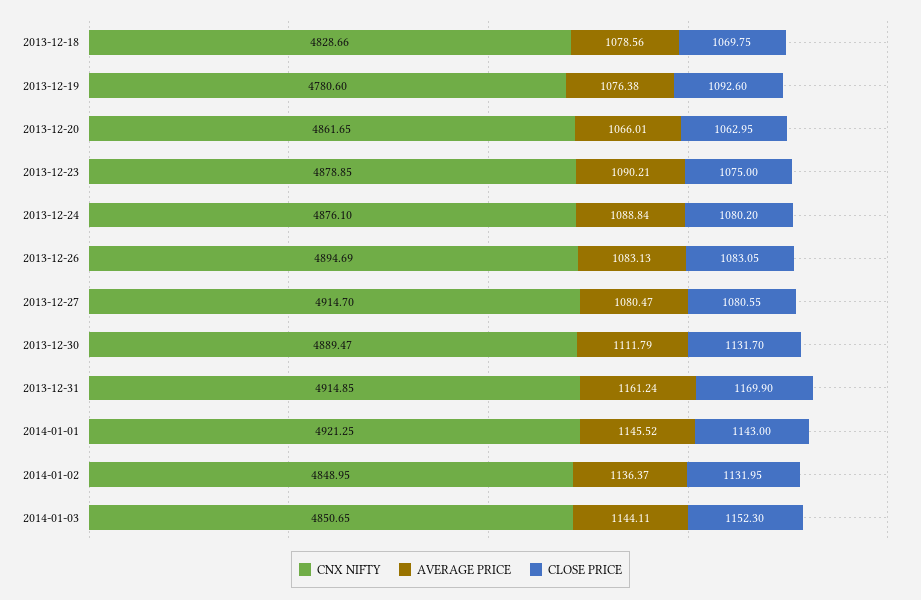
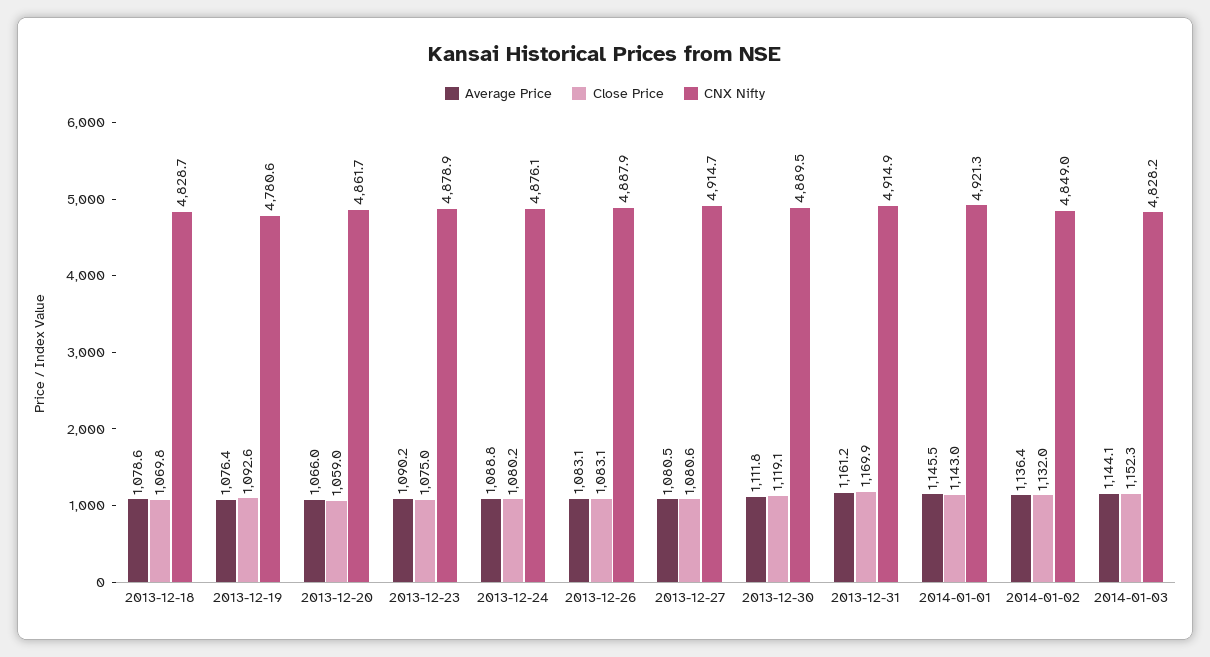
  {
    "CNX NIFTY": {
      "2013-12-18": 4828.66,
      "2013-12-19": 4780.6,
      "2013-12-20": 4861.65,
      "2013-12-23": 4878.85,
      "2013-12-24": 4876.1,
-     "2013-12-26": 4894.69,
+     "2013-12-26": 4887.9,
      "2013-12-27": 4914.7,
      "2013-12-30": 4889.47,
      "2013-12-31": 4914.85,
      "2014-01-01": 4921.25,
      "2014-01-02": 4848.95,
-     "2014-01-03": 4850.65
+     "2014-01-03": 4828.2
    },
    "AVERAGE PRICE": {
      "2013-12-18": 1078.56,
      "2013-12-19": 1076.38,
      "2013-12-20": 1066.01,
      "2013-12-23": 1090.21,
      "2013-12-24": 1088.84,
      "2013-12-26": 1083.13,
      "2013-12-27": 1080.47,
      "2013-12-30": 1111.79,
      "2013-12-31": 1161.24,
      "2014-01-01": 1145.52,
      "2014-01-02": 1136.37,
      "2014-01-03": 1144.11
    },
    "CLOSE PRICE": {
      "2013-12-18": 1069.75,
      "2013-12-19": 1092.6,
-     "2013-12-20": 1062.95,
+     "2013-12-20": 1059,
      "2013-12-23": 1075,
      "2013-12-24": 1080.2,
      "2013-12-26": 1083.05,
      "2013-12-27": 1080.55,
-     "2013-12-30": 1131.7,
+     "2013-12-30": 1119.1,
      "2013-12-31": 1169.9,
      "2014-01-01": 1143,
      "2014-01-02": 1131.95,
      "2014-01-03": 1152.3
    }
  }

